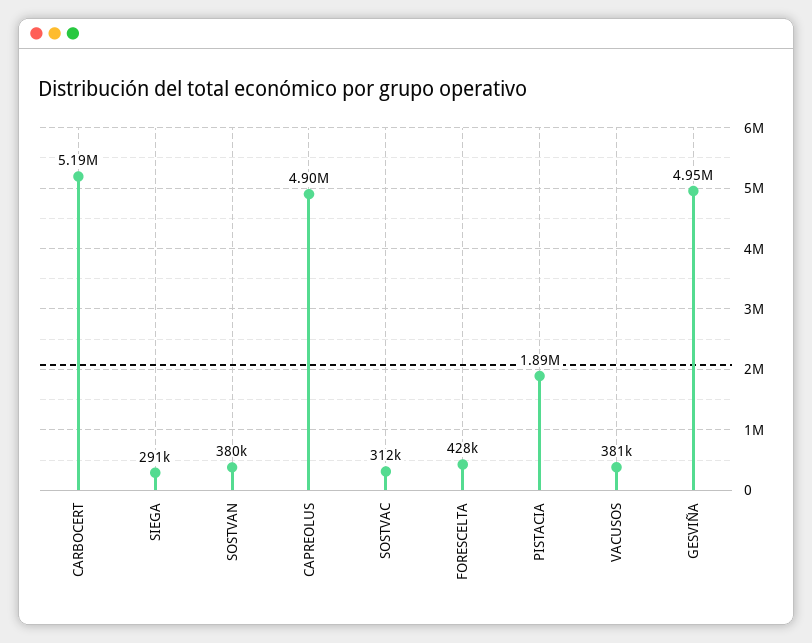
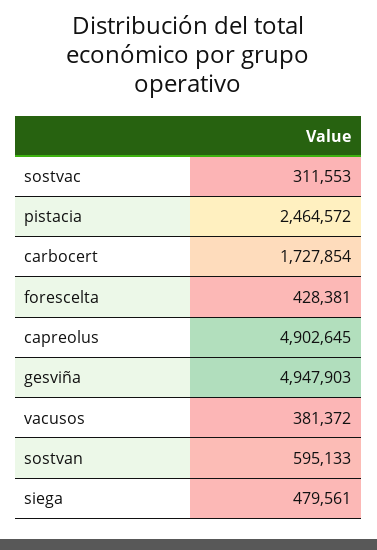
  {
-   "CARBOCERT": 5190000,
+   "CARBOCERT": 1727854,
-   "SIEGA": 291000,
+   "SIEGA": 479561,
-   "SOSTVAN": 380000,
+   "SOSTVAN": 595133,
    "CAPREOLUS": 4902645,
    "SOSTVAC": 311553,
    "FORESCELTA": 428381,
-   "PISTACIA": 1890000,
+   "PISTACIA": 2464572,
    "VACUSOS": 381372,
    "GESVIÑA": 4947903
  }

